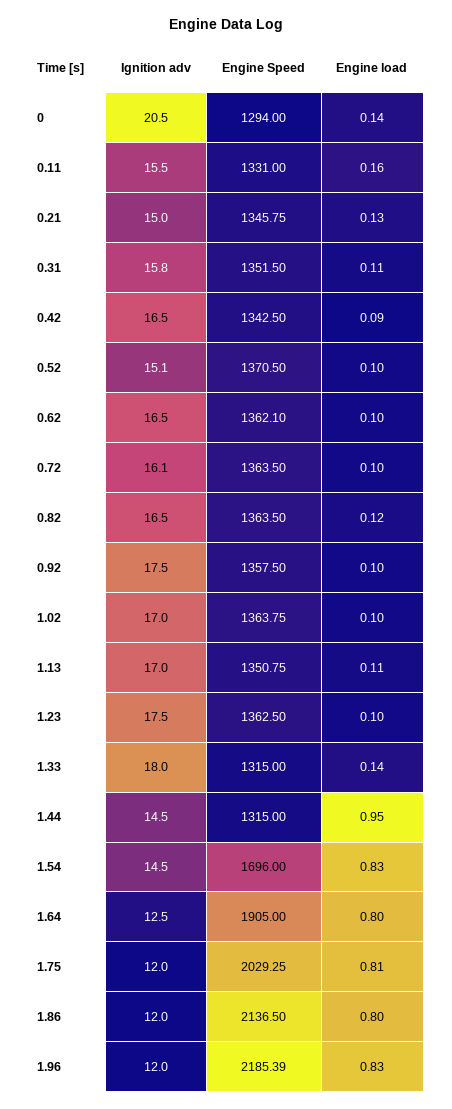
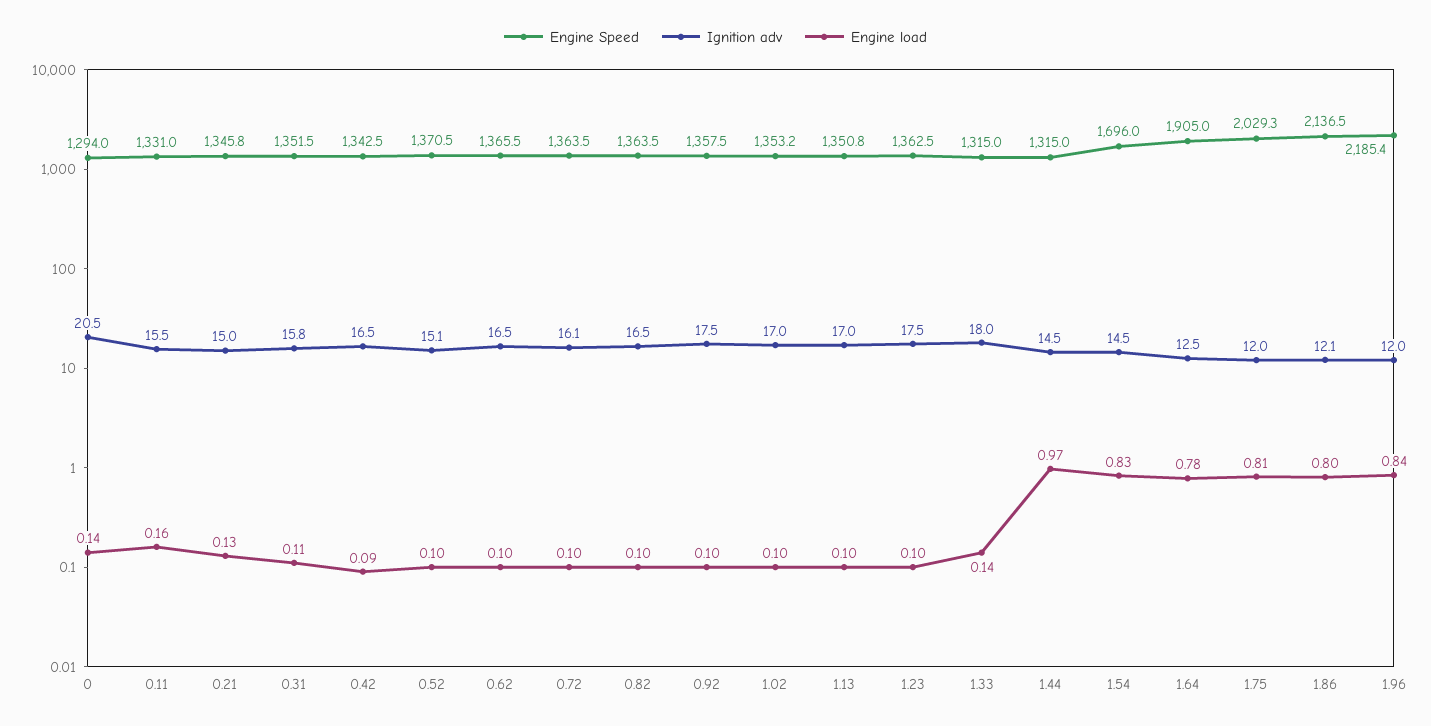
  {
    "Ignition adv": {
      "0": 20.5,
      "0.11": 15.5,
      "0.21": 15,
      "0.31": 15.8,
      "0.42": 16.5,
      "0.52": 15.1,
      "0.62": 16.5,
      "0.72": 16.1,
      "0.82": 16.5,
      "0.92": 17.5,
      "1.02": 17,
      "1.13": 17,
      "1.23": 17.5,
      "1.33": 18,
      "1.44": 14.5,
      "1.54": 14.5,
      "1.64": 12.5,
      "1.75": 12,
-     "1.86": 12,
+     "1.86": 12.1,
      "1.96": 12
    },
    "Engine Speed": {
      "0": 1294,
      "0.11": 1331,
      "0.21": 1345.75,
      "0.31": 1351.5,
      "0.42": 1342.5,
      "0.52": 1370.5,
-     "0.62": 1362.1,
+     "0.62": 1365.5,
      "0.72": 1363.5,
      "0.82": 1363.5,
      "0.92": 1357.5,
-     "1.02": 1363.75,
+     "1.02": 1353.2,
      "1.13": 1350.75,
      "1.23": 1362.5,
      "1.33": 1315,
      "1.44": 1315,
      "1.54": 1696,
      "1.64": 1905,
      "1.75": 2029.25,
      "1.86": 2136.5,
      "1.96": 2185.39
    },
    "Engine load": {
      "0": 0.14,
      "0.11": 0.16,
      "0.21": 0.13,
      "0.31": 0.11,
      "0.42": 0.09,
      "0.52": 0.1,
      "0.62": 0.1,
      "0.72": 0.1,
-     "0.82": 0.12,
+     "0.82": 0.1,
      "0.92": 0.1,
      "1.02": 0.1,
-     "1.13": 0.11,
+     "1.13": 0.1,
      "1.23": 0.1,
      "1.33": 0.14,
-     "1.44": 0.95,
+     "1.44": 0.97,
      "1.54": 0.83,
-     "1.64": 0.8,
+     "1.64": 0.78,
      "1.75": 0.81,
      "1.86": 0.8,
-     "1.96": 0.83
+     "1.96": 0.84
    }
  }

